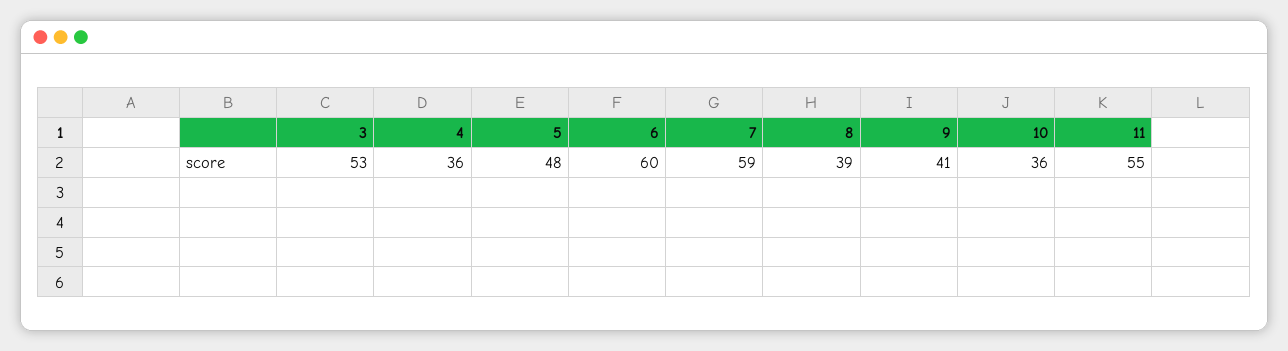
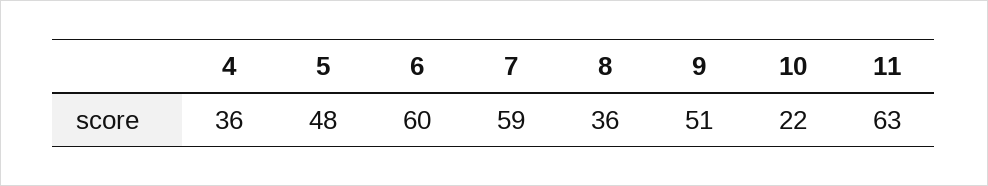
  {
-   "3": 53,
    "4": 36,
    "5": 48,
    "6": 60,
    "7": 59,
-   "8": 39,
+   "8": 36,
-   "9": 41,
+   "9": 51,
-   "10": 36,
+   "10": 22,
-   "11": 55
+   "11": 63
  }

